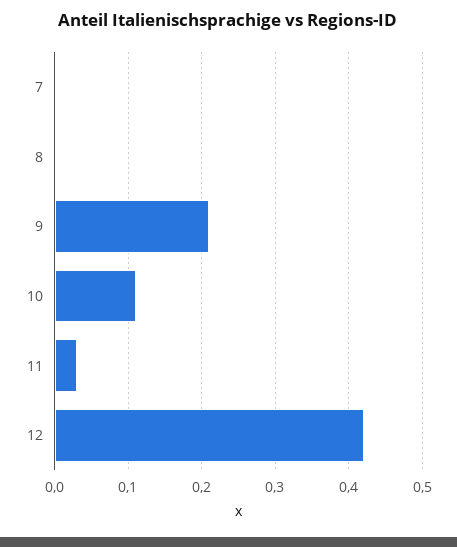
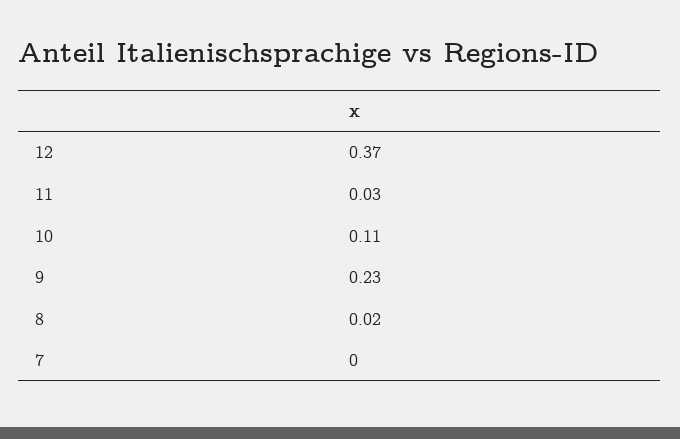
  {
    "7": 0,
-   "8": 0,
+   "8": 0.02,
-   "9": 0.21,
+   "9": 0.23,
    "10": 0.11,
    "11": 0.03,
-   "12": 0.42
+   "12": 0.37
  }

